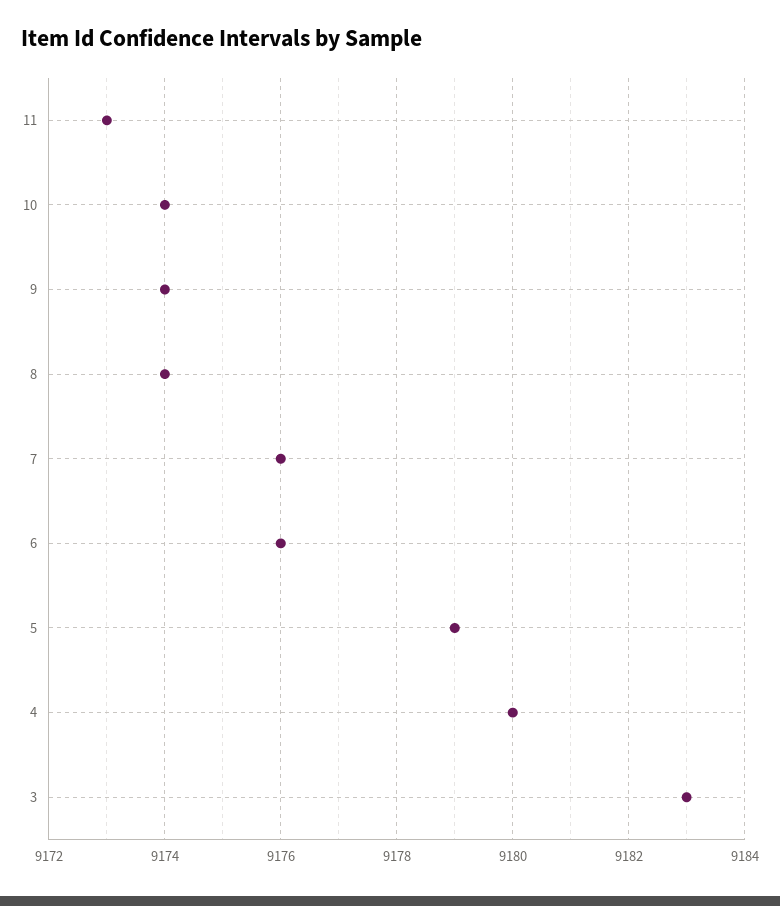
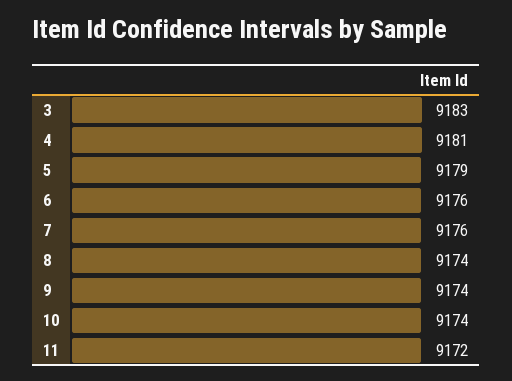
  {
-   "11": 9173,
+   "11": 9172,
    "10": 9174,
    "9": 9174,
    "8": 9174,
    "7": 9176,
    "6": 9176,
    "5": 9179,
-   "4": 9180,
+   "4": 9181,
    "3": 9183
  }

